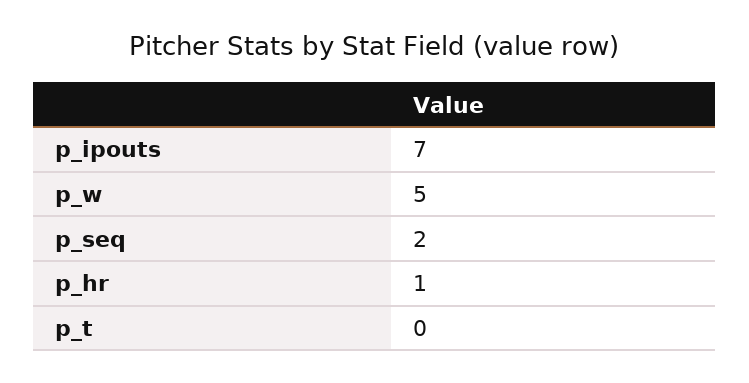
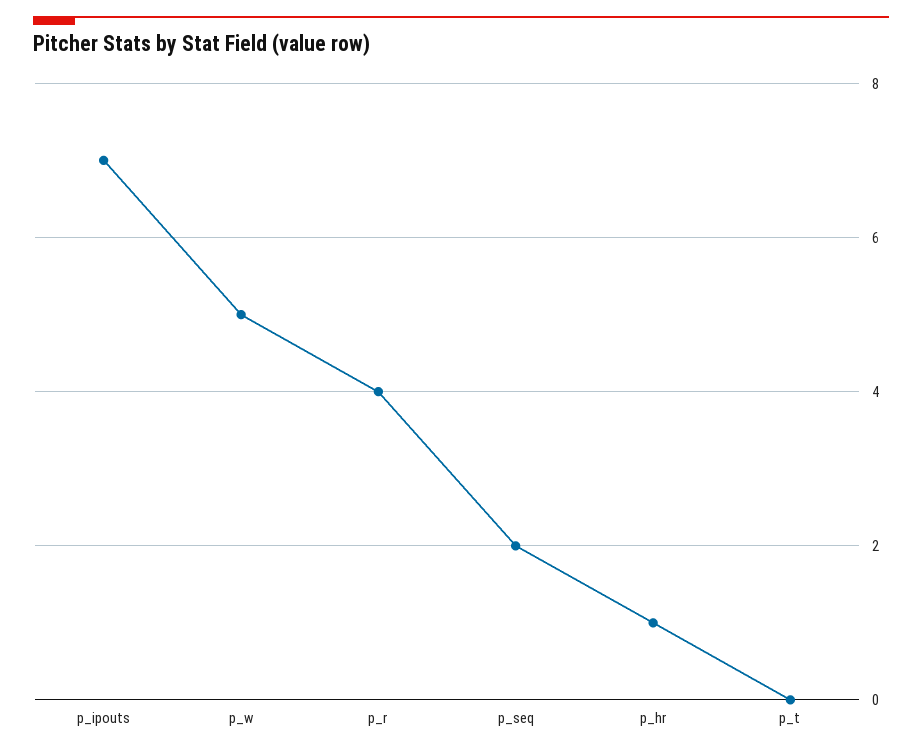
  {
    "p_ipouts": 7,
    "p_w": 5,
    "p_seq": 2,
    "p_hr": 1,
-   "p_t": 0
+   "p_t": 0,
+   "p_r": 4
  }

